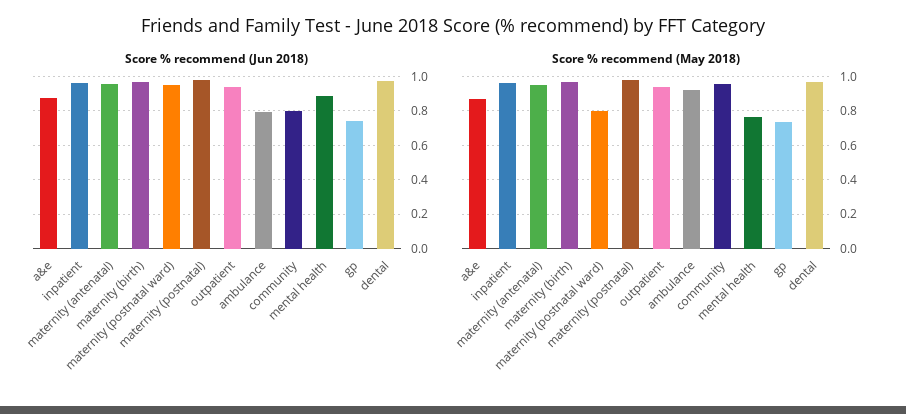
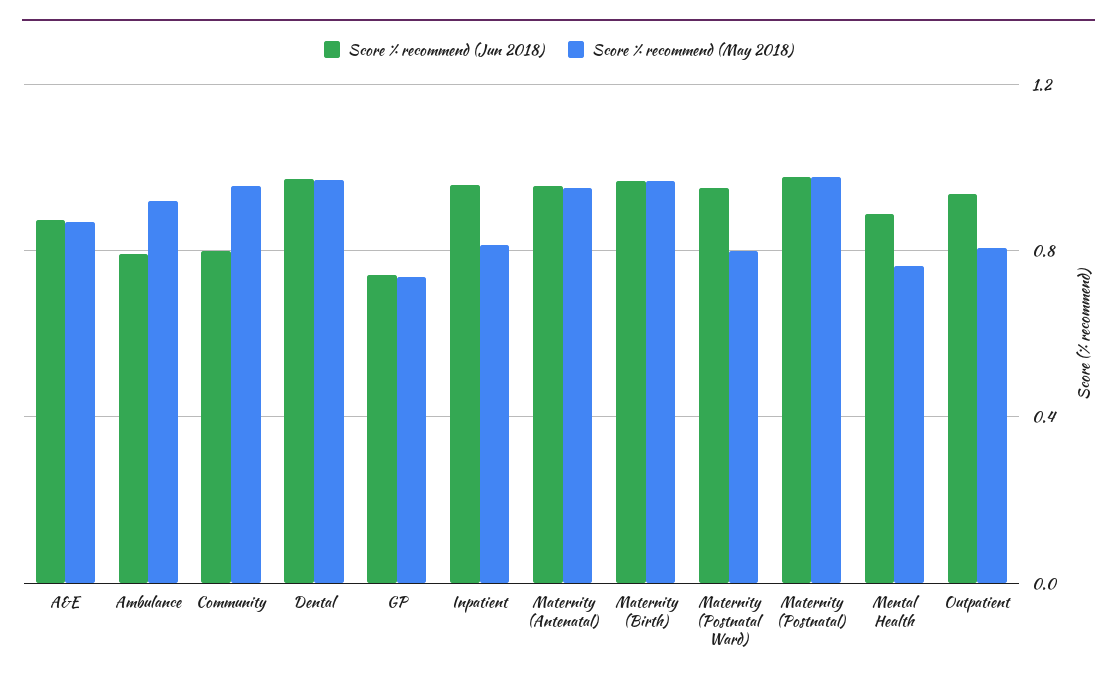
  {
    "Score % recommend (Jun 2018)": {
      "a&e": 0.85,
      "inpatient": 0.95,
      "maternity (antenatal)": 0.95,
      "maternity (birth)": 0.95,
      "maternity (postnatal ward)": 0.95,
      "maternity (postnatal)": 1,
      "outpatient": 0.95,
      "ambulance": 0.8,
      "community": 0.8,
      "mental health": 0.9,
      "gp": 0.75,
      "dental": 0.95
    },
    "Score % recommend (May 2018)": {
      "a&e": 0.85,
-     "inpatient": 0.95,
+     "inpatient": 0.8,
      "maternity (antenatal)": 0.95,
      "maternity (birth)": 0.95,
      "maternity (postnatal ward)": 0.8,
      "maternity (postnatal)": 1,
-     "outpatient": 0.95,
+     "outpatient": 0.8,
      "ambulance": 0.9,
      "community": 0.95,
      "mental health": 0.75,
      "gp": 0.75,
      "dental": 0.95
    }
  }

